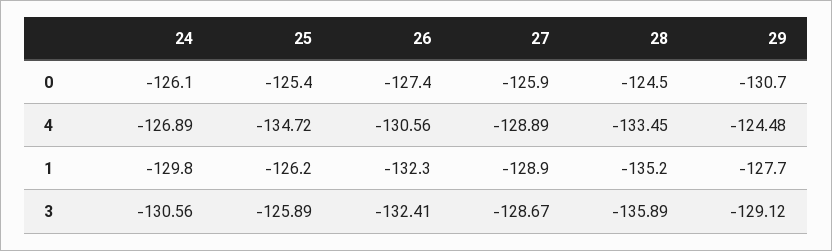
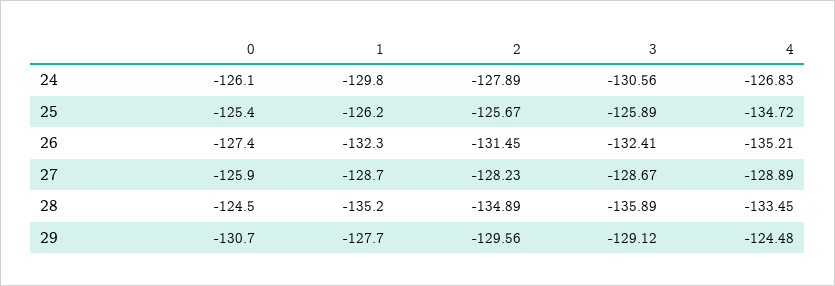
  {
    "24": {
      "0": -126.1,
-     "4": -126.89,
+     "4": -126.83,
      "1": -129.8,
-     "3": -130.56
+     "3": -130.56,
+     "2": -127.89
    },
    "25": {
      "0": -125.4,
      "4": -134.72,
      "1": -126.2,
-     "3": -125.89
+     "3": -125.89,
+     "2": -125.67
    },
    "26": {
      "0": -127.4,
-     "4": -130.56,
+     "4": -135.21,
      "1": -132.3,
-     "3": -132.41
+     "3": -132.41,
+     "2": -131.45
    },
    "27": {
      "0": -125.9,
      "4": -128.89,
-     "1": -128.9,
+     "1": -128.7,
-     "3": -128.67
+     "3": -128.67,
+     "2": -128.23
    },
    "28": {
      "0": -124.5,
      "4": -133.45,
      "1": -135.2,
-     "3": -135.89
+     "3": -135.89,
+     "2": -134.89
    },
    "29": {
      "0": -130.7,
      "4": -124.48,
      "1": -127.7,
-     "3": -129.12
+     "3": -129.12,
+     "2": -129.56
    }
  }

